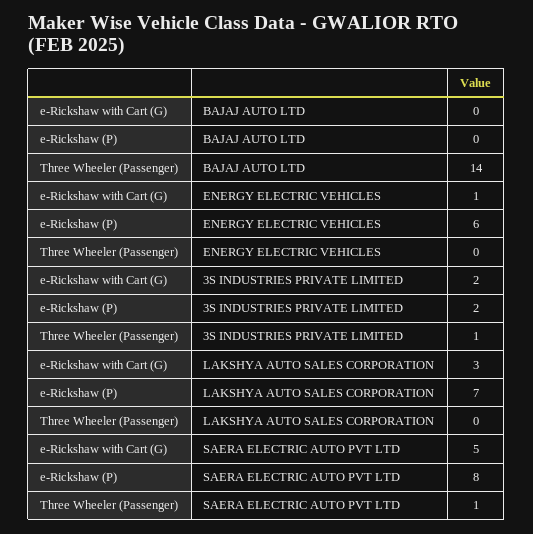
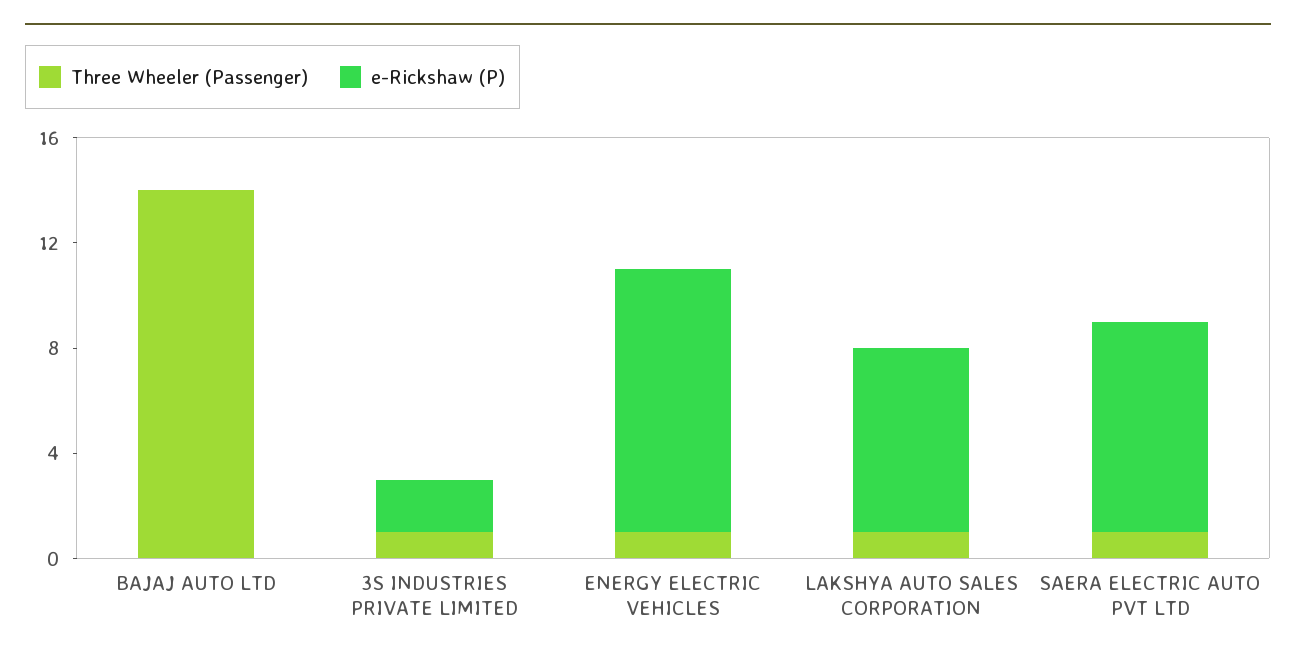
  {
-   "e-Rickshaw with Cart (G)": {
-     "BAJAJ AUTO LTD": 0,
-     "ENERGY ELECTRIC VEHICLES": 1,
-     "3S INDUSTRIES PRIVATE LIMITED": 2,
-     "LAKSHYA AUTO SALES CORPORATION": 3,
-     "SAERA ELECTRIC AUTO PVT LTD": 5
-   },
    "e-Rickshaw (P)": {
      "BAJAJ AUTO LTD": 0,
-     "ENERGY ELECTRIC VEHICLES": 6,
+     "ENERGY ELECTRIC VEHICLES": 10,
      "3S INDUSTRIES PRIVATE LIMITED": 2,
      "LAKSHYA AUTO SALES CORPORATION": 7,
      "SAERA ELECTRIC AUTO PVT LTD": 8
    },
    "Three Wheeler (Passenger)": {
      "BAJAJ AUTO LTD": 14,
-     "ENERGY ELECTRIC VEHICLES": 0,
+     "ENERGY ELECTRIC VEHICLES": 1,
      "3S INDUSTRIES PRIVATE LIMITED": 1,
-     "LAKSHYA AUTO SALES CORPORATION": 0,
+     "LAKSHYA AUTO SALES CORPORATION": 1,
      "SAERA ELECTRIC AUTO PVT LTD": 1
    }
  }

